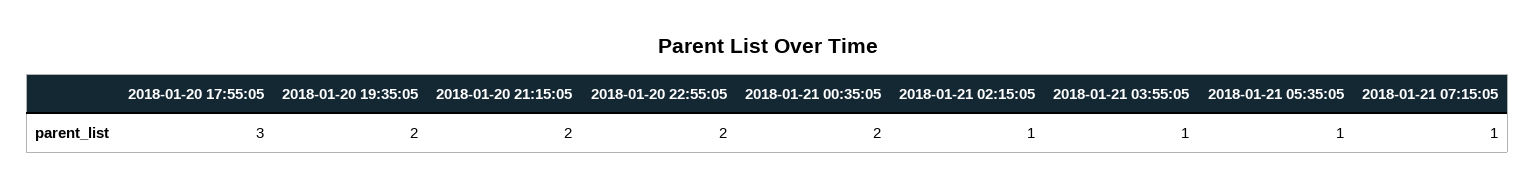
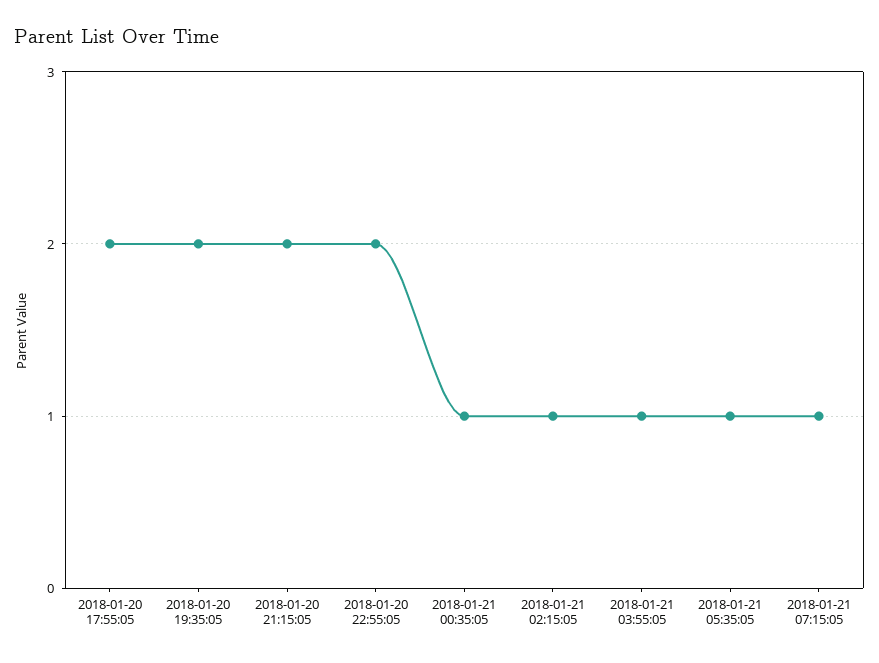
  {
-   "2018-01-20 17:55:05": 3,
+   "2018-01-20 17:55:05": 2,
    "2018-01-20 19:35:05": 2,
    "2018-01-20 21:15:05": 2,
    "2018-01-20 22:55:05": 2,
-   "2018-01-21 00:35:05": 2,
+   "2018-01-21 00:35:05": 1,
    "2018-01-21 02:15:05": 1,
    "2018-01-21 03:55:05": 1,
    "2018-01-21 05:35:05": 1,
    "2018-01-21 07:15:05": 1
  }

